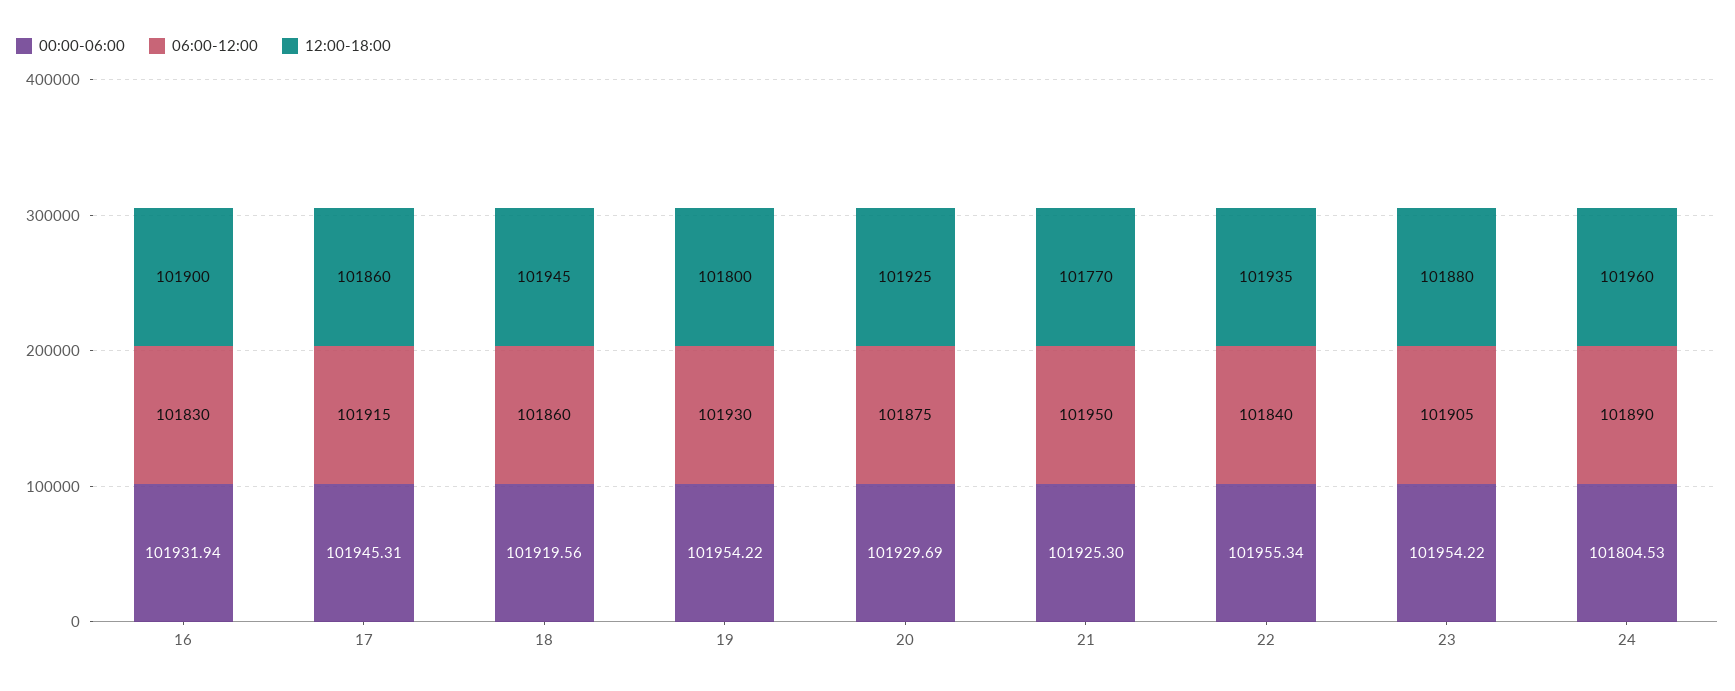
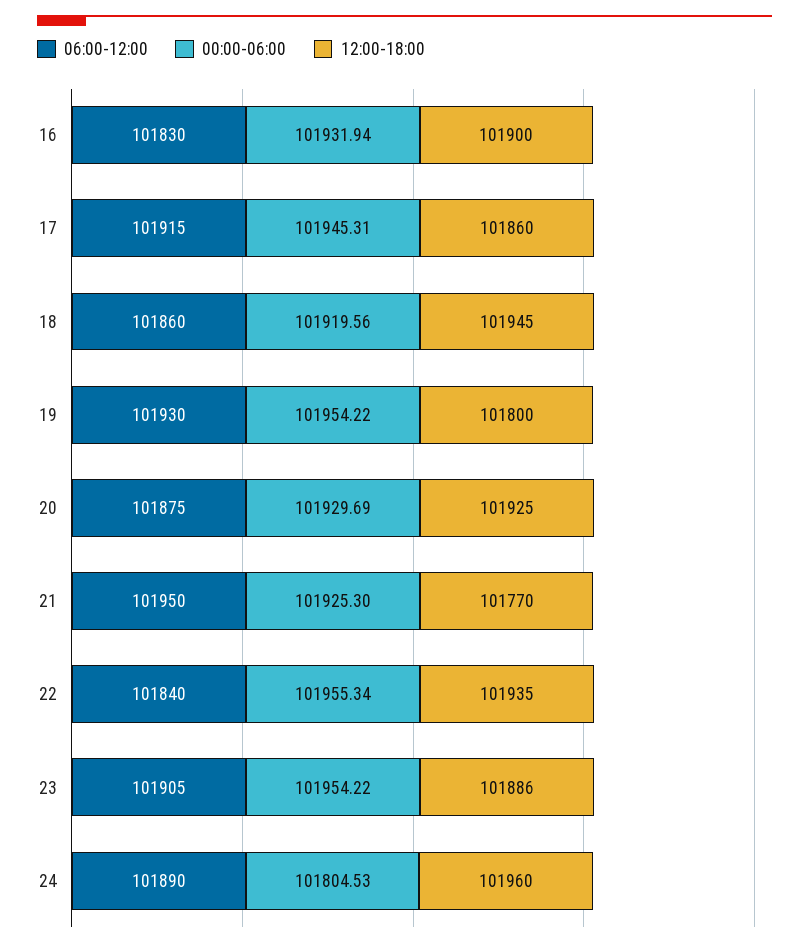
  {
    "00:00-06:00": {
      "16": 101931.94,
      "17": 101945.31,
      "18": 101919.56,
      "19": 101954.22,
      "20": 101929.69,
      "21": 101925.3,
      "22": 101955.34,
      "23": 101954.22,
      "24": 101804.53
    },
    "06:00-12:00": {
      "16": 101830,
      "17": 101915,
      "18": 101860,
      "19": 101930,
      "20": 101875,
      "21": 101950,
      "22": 101840,
      "23": 101905,
      "24": 101890
    },
    "12:00-18:00": {
      "16": 101900,
      "17": 101860,
      "18": 101945,
      "19": 101800,
      "20": 101925,
      "21": 101770,
      "22": 101935,
-     "23": 101880,
+     "23": 101886,
      "24": 101960
    }
  }

